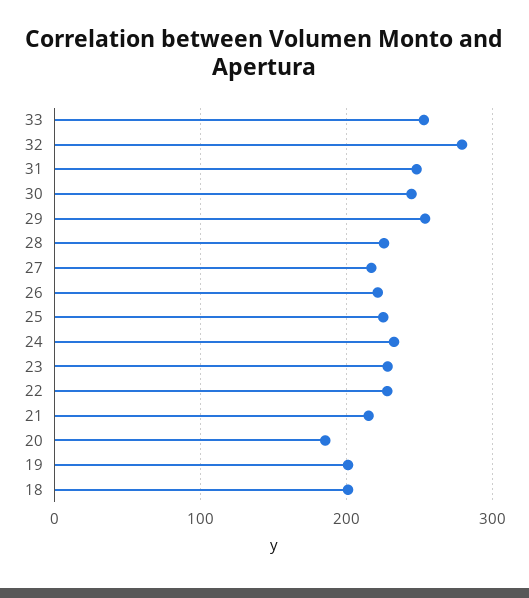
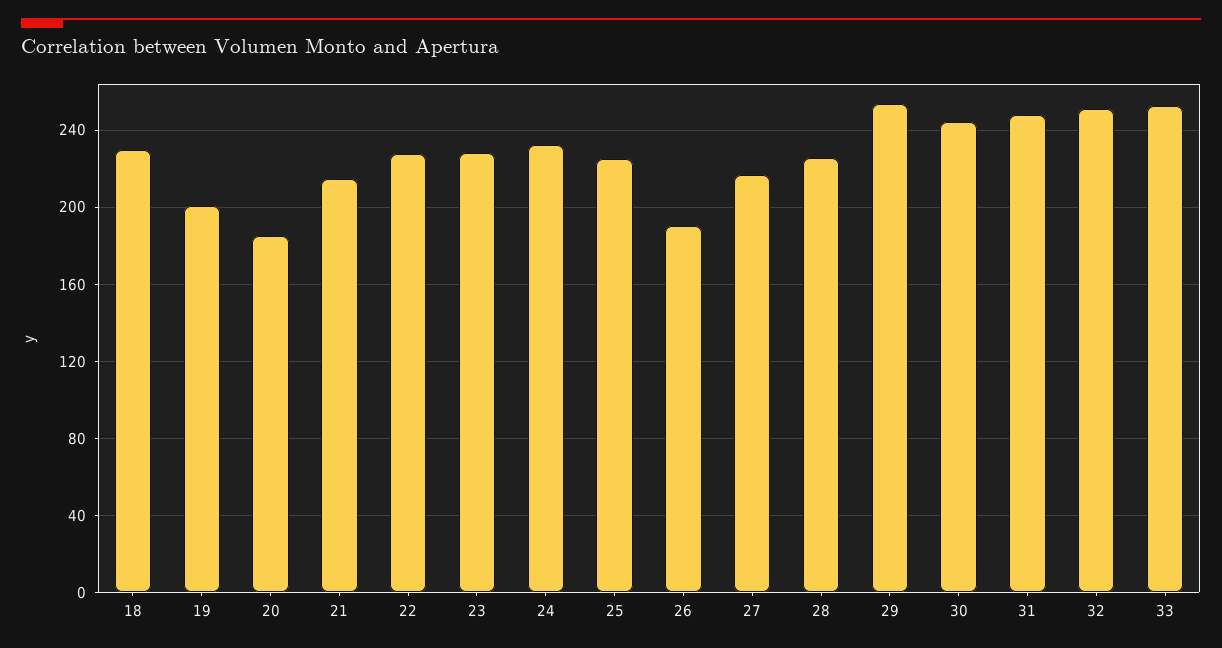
  {
    "33": 255,
-   "32": 280,
+   "32": 250,
    "31": 250,
    "30": 245,
    "29": 255,
    "28": 225,
    "27": 215,
-   "26": 220,
+   "26": 190,
    "25": 225,
    "24": 230,
    "23": 230,
    "22": 230,
    "21": 215,
    "20": 185,
    "19": 200,
-   "18": 200
+   "18": 230
  }

